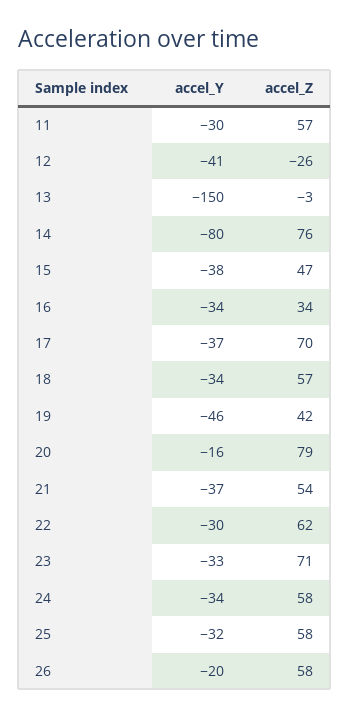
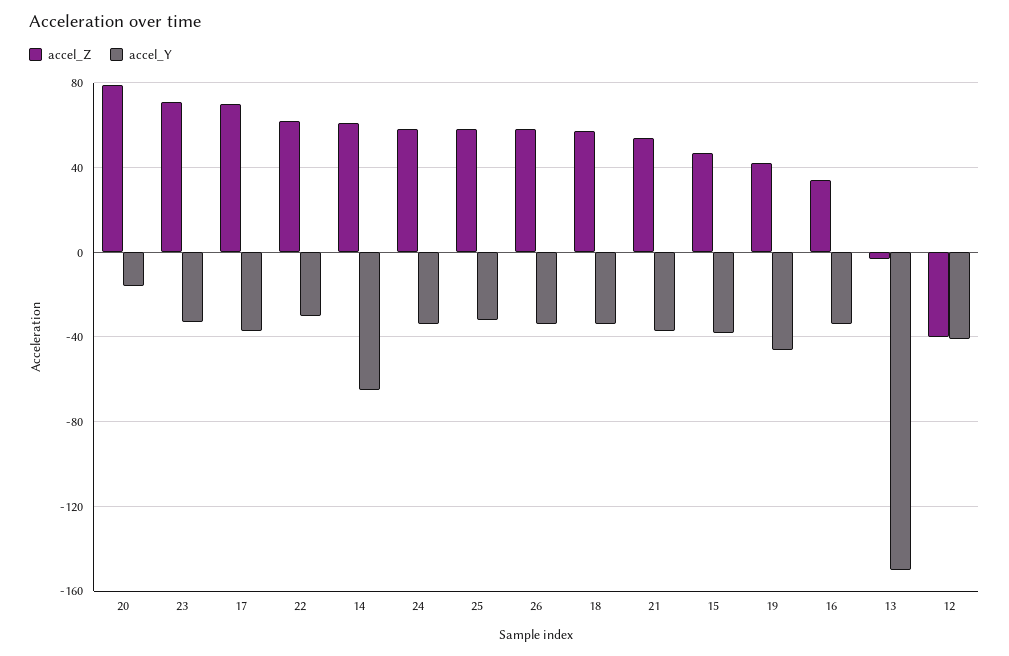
  {
    "accel_Y": {
-     "11": -30,
      "12": -41,
      "13": -150,
-     "14": -80,
+     "14": -65,
      "15": -38,
      "16": -34,
      "17": -37,
      "18": -34,
      "19": -46,
      "20": -16,
      "21": -37,
      "22": -30,
      "23": -33,
      "24": -34,
      "25": -32,
-     "26": -20
+     "26": -35
    },
    "accel_Z": {
-     "11": 57,
-     "12": -26,
+     "12": -40,
      "13": -3,
-     "14": 76,
+     "14": 60,
      "15": 47,
      "16": 34,
      "17": 70,
      "18": 57,
      "19": 42,
      "20": 79,
      "21": 54,
      "22": 62,
      "23": 71,
      "24": 58,
      "25": 58,
      "26": 58
    }
  }

